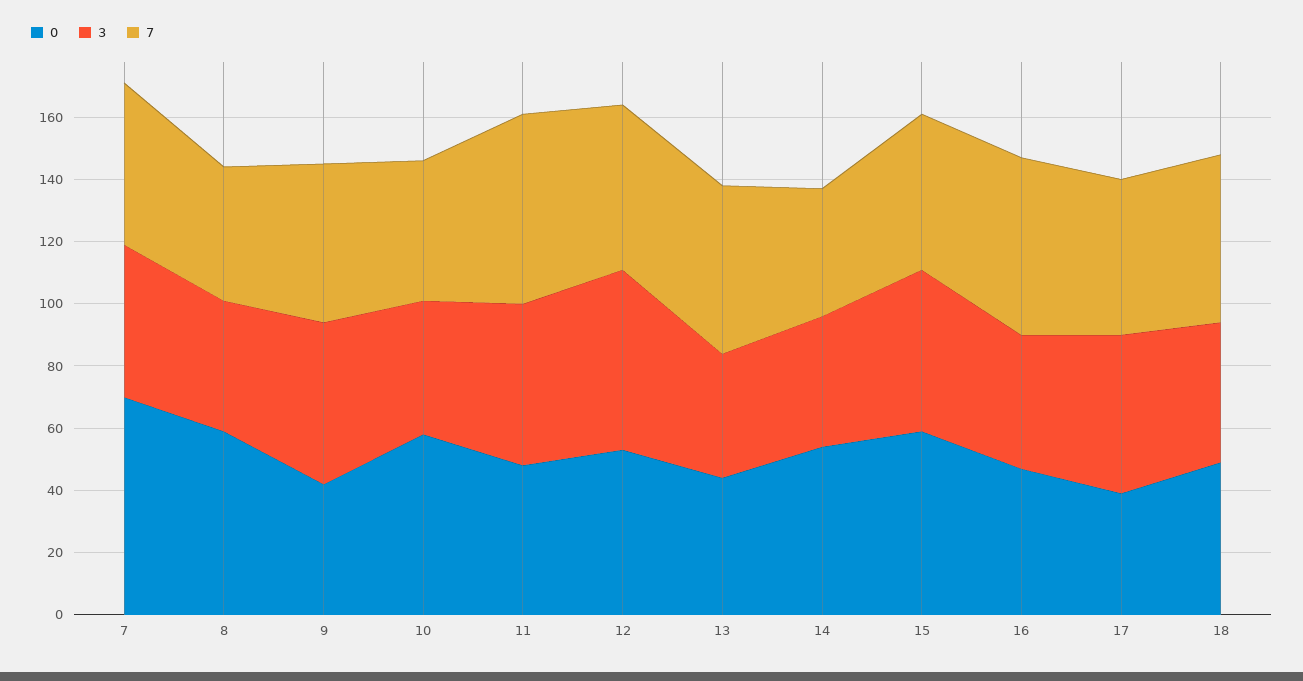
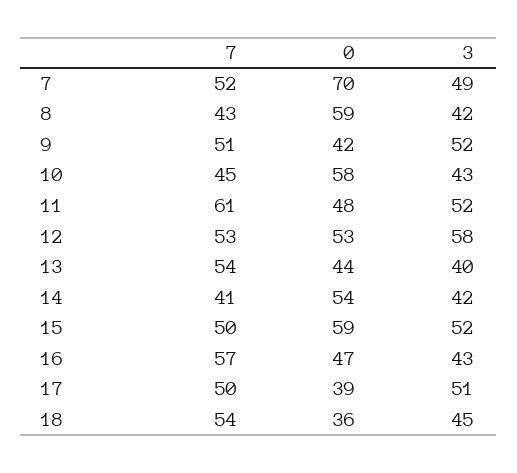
  {
    "0": {
      "7": 70,
      "8": 59,
      "9": 42,
      "10": 58,
      "11": 48,
      "12": 53,
      "13": 44,
      "14": 54,
      "15": 59,
      "16": 47,
      "17": 39,
-     "18": 50
+     "18": 36
    },
    "3": {
      "7": 49,
      "8": 42,
      "9": 52,
      "10": 43,
      "11": 52,
      "12": 58,
      "13": 40,
      "14": 42,
      "15": 52,
      "16": 43,
      "17": 51,
      "18": 45
    },
    "7": {
      "7": 52,
      "8": 43,
      "9": 51,
      "10": 45,
      "11": 61,
      "12": 53,
      "13": 54,
      "14": 41,
      "15": 50,
      "16": 57,
      "17": 50,
      "18": 54
    }
  }

